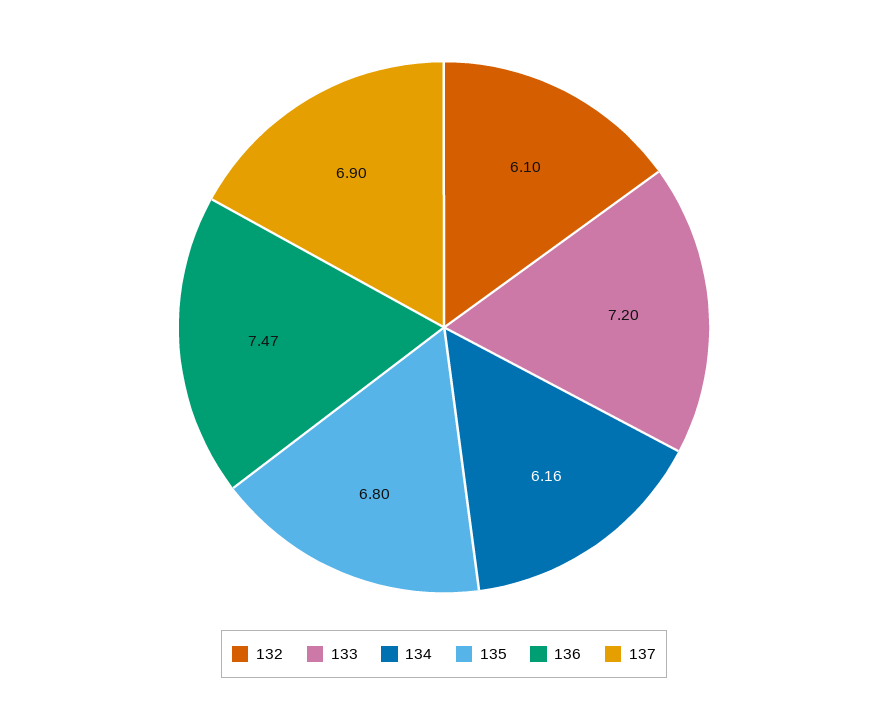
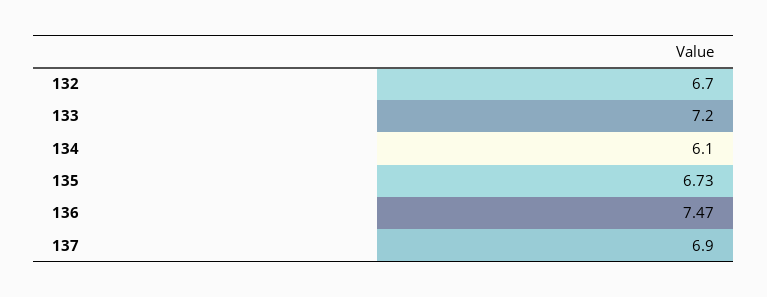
  {
-   "132": 6.1,
+   "132": 6.7,
    "133": 7.2,
-   "134": 6.16,
+   "134": 6.1,
-   "135": 6.8,
+   "135": 6.73,
    "136": 7.47,
    "137": 6.9
  }

